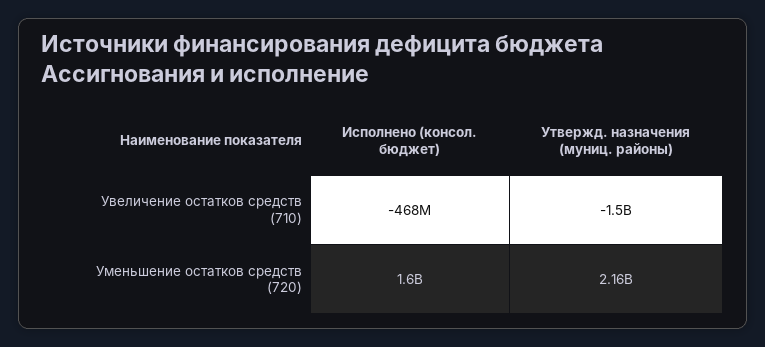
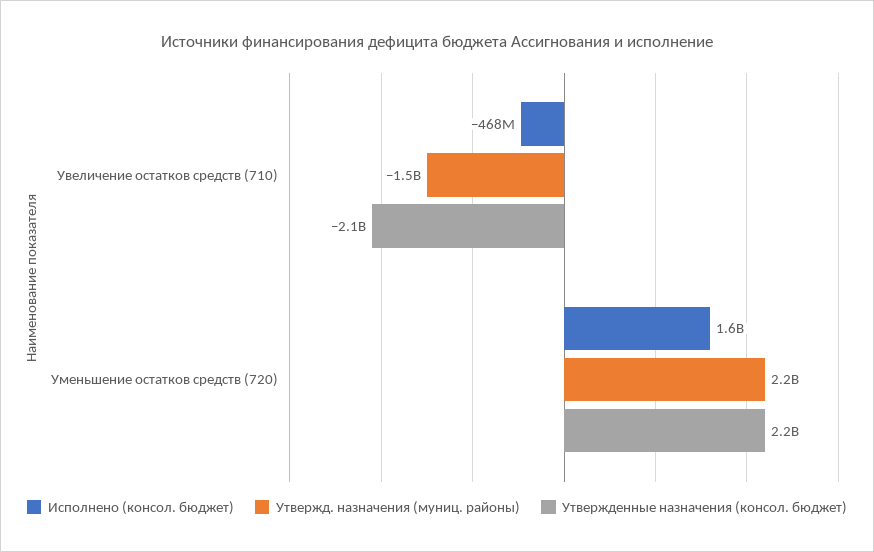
  {
    "Исполнено (консол. бюджет)": {
      "Увеличение остатков средств (710)": -468000000,
      "Уменьшение остатков средств (720)": 1600000000
    },
    "Утвержд. назначения (муниц. районы)": {
      "Увеличение остатков средств (710)": -1500000000,
      "Уменьшение остатков средств (720)": 2160000000
-   }
+   },
+   "Утвержденные назначения (консол. бюджет)": {
+     "Увеличение остатков средств (710)": -2100000000,
+     "Уменьшение остатков средств (720)": 2200000000
+   }
  }

